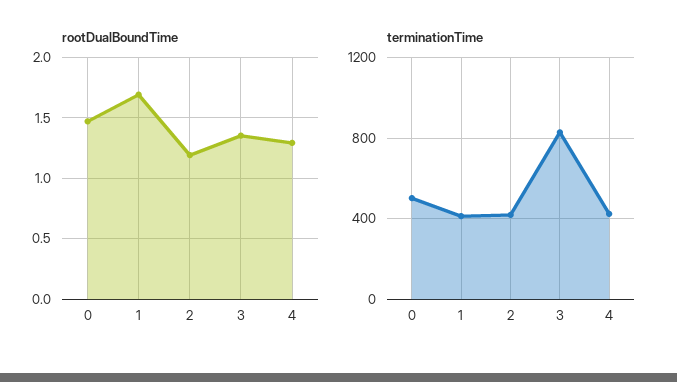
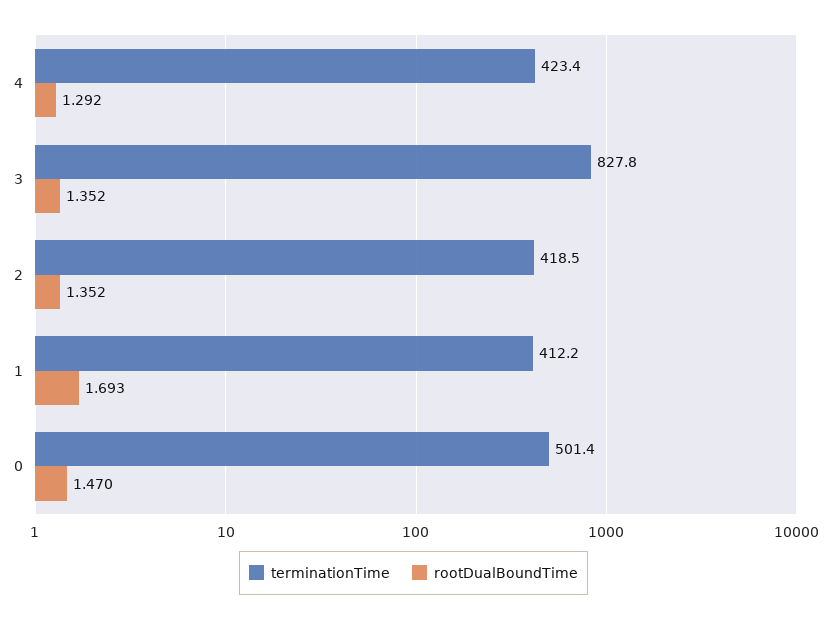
  {
    "rootDualBoundTime": {
      "0": 1.47,
      "1": 1.693,
-     "2": 1.2,
+     "2": 1.352,
      "3": 1.352,
      "4": 1.292
    },
    "terminationTime": {
      "0": 501.4,
      "1": 412.2,
      "2": 418.5,
      "3": 827.8,
      "4": 423.4
    }
  }

